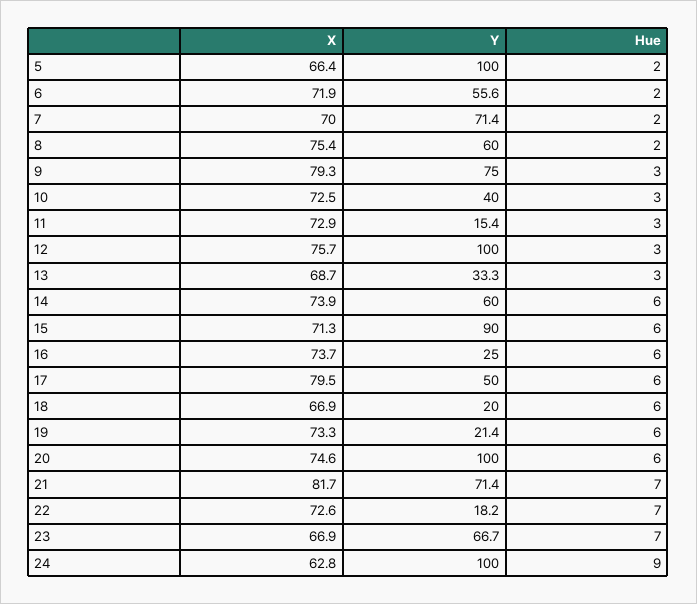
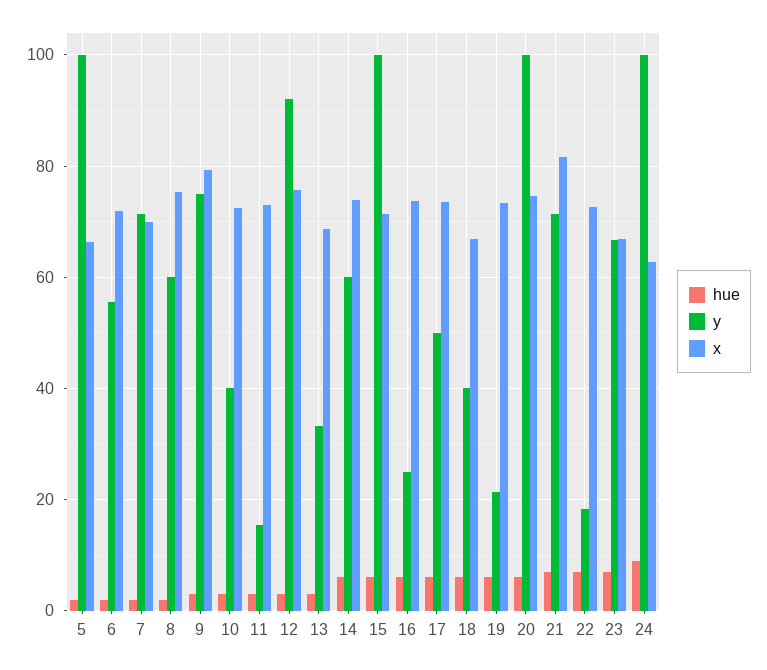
  {
    "X": {
      "5": 66.4,
      "6": 71.9,
      "7": 70,
      "8": 75.4,
      "9": 79.3,
      "10": 72.5,
      "11": 72.9,
      "12": 75.7,
      "13": 68.7,
      "14": 73.9,
      "15": 71.3,
      "16": 73.7,
-     "17": 79.5,
+     "17": 74,
      "18": 66.9,
      "19": 73.3,
      "20": 74.6,
      "21": 81.7,
      "22": 72.6,
      "23": 66.9,
      "24": 62.8
    },
    "Y": {
      "5": 100,
      "6": 55.6,
      "7": 71.4,
      "8": 60,
      "9": 75,
      "10": 40,
      "11": 15.4,
-     "12": 100,
+     "12": 92,
      "13": 33.3,
      "14": 60,
-     "15": 90,
+     "15": 100,
      "16": 25,
      "17": 50,
-     "18": 20,
+     "18": 40,
      "19": 21.4,
      "20": 100,
      "21": 71.4,
      "22": 18.2,
      "23": 66.7,
      "24": 100
    },
    "Hue": {
      "5": 2,
      "6": 2,
      "7": 2,
      "8": 2,
      "9": 3,
      "10": 3,
      "11": 3,
      "12": 3,
      "13": 3,
      "14": 6,
      "15": 6,
      "16": 6,
      "17": 6,
      "18": 6,
      "19": 6,
      "20": 6,
      "21": 7,
      "22": 7,
      "23": 7,
      "24": 9
    }
  }

